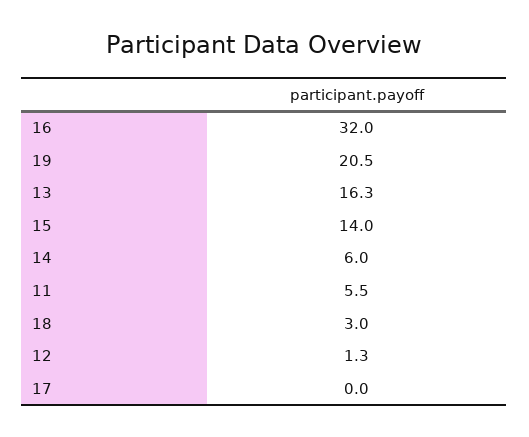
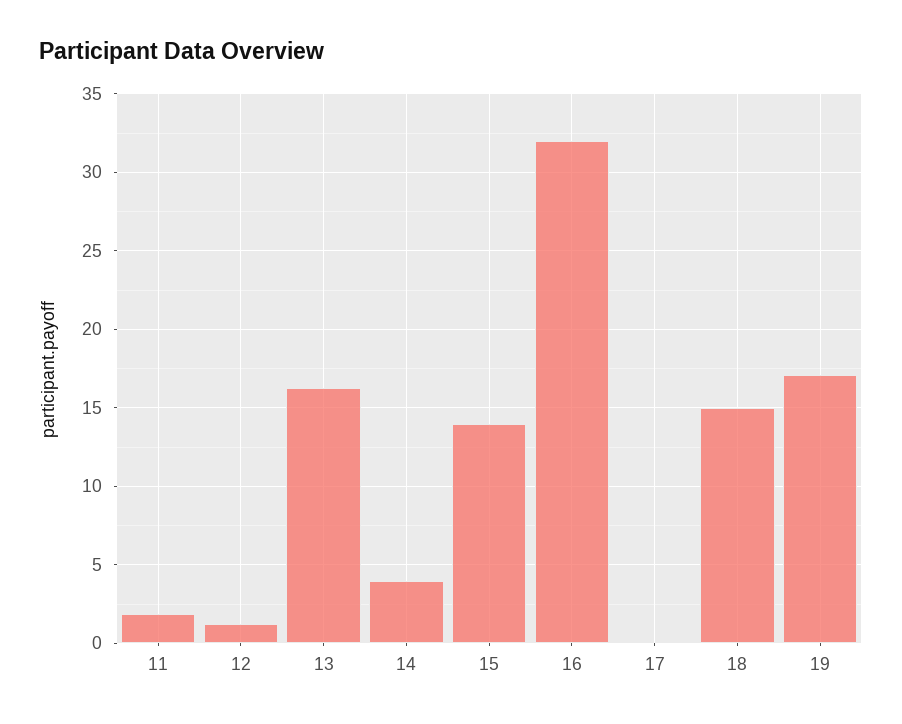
  {
    "16": 32,
-   "19": 20.5,
+   "19": 17,
    "13": 16.3,
    "15": 14,
-   "14": 6,
+   "14": 4,
-   "11": 5.5,
+   "11": 2,
-   "18": 3,
+   "18": 15,
    "12": 1.3,
    "17": 0
  }

